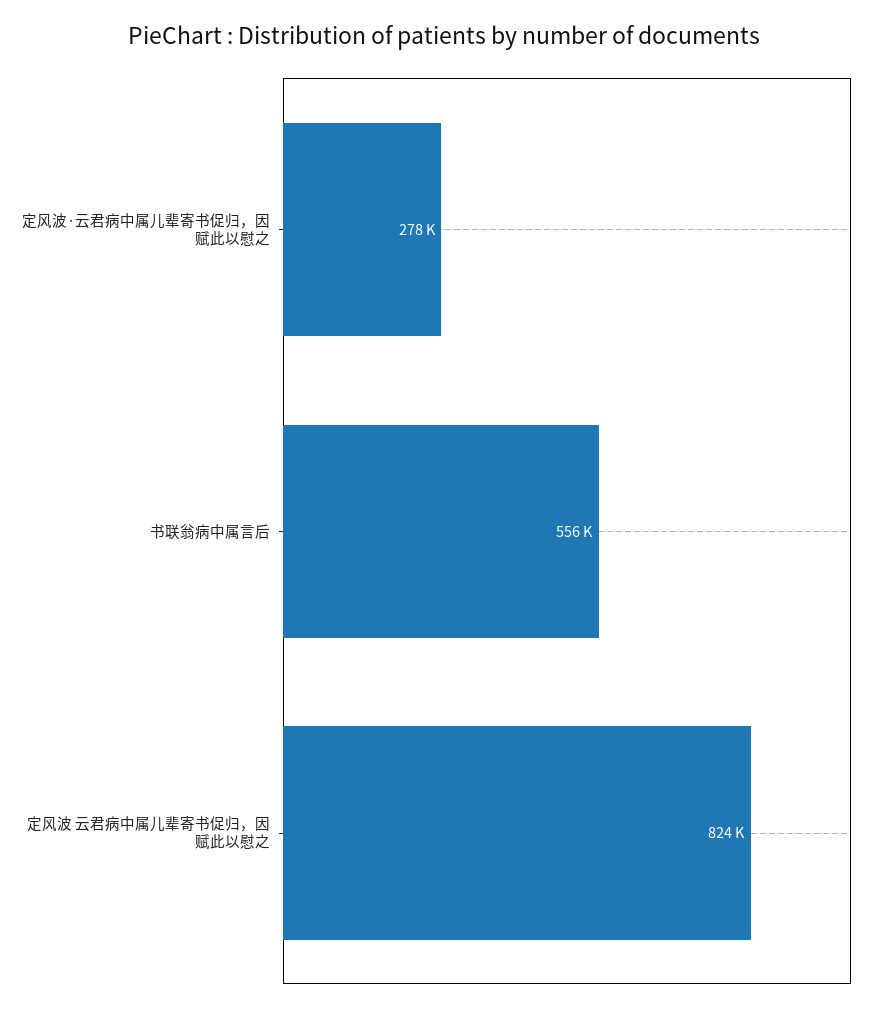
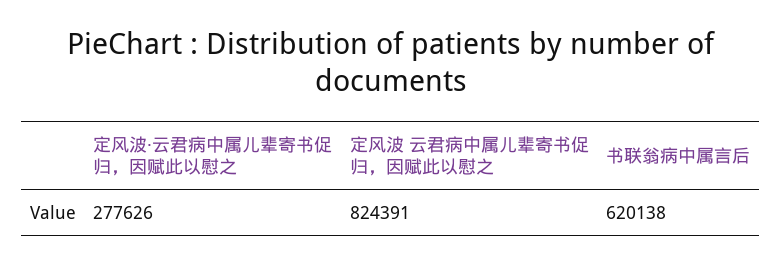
  {
    "定风波·云君病中属儿辈寄书促归，因赋此以慰之": 277626,
-   "书联翁病中属言后": 556000,
+   "书联翁病中属言后": 620138,
    "定风波 云君病中属儿辈寄书促归，因赋此以慰之": 824391
  }

